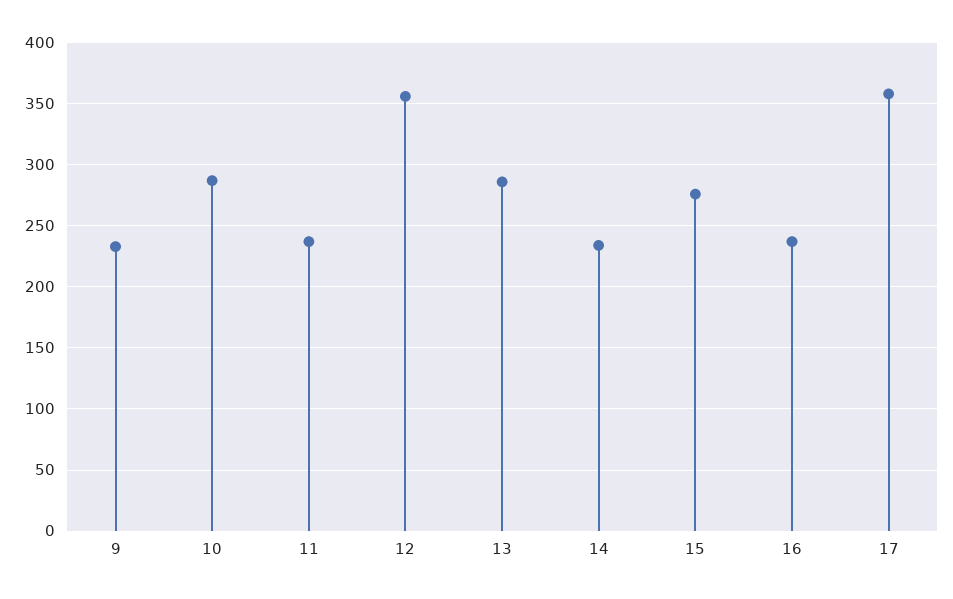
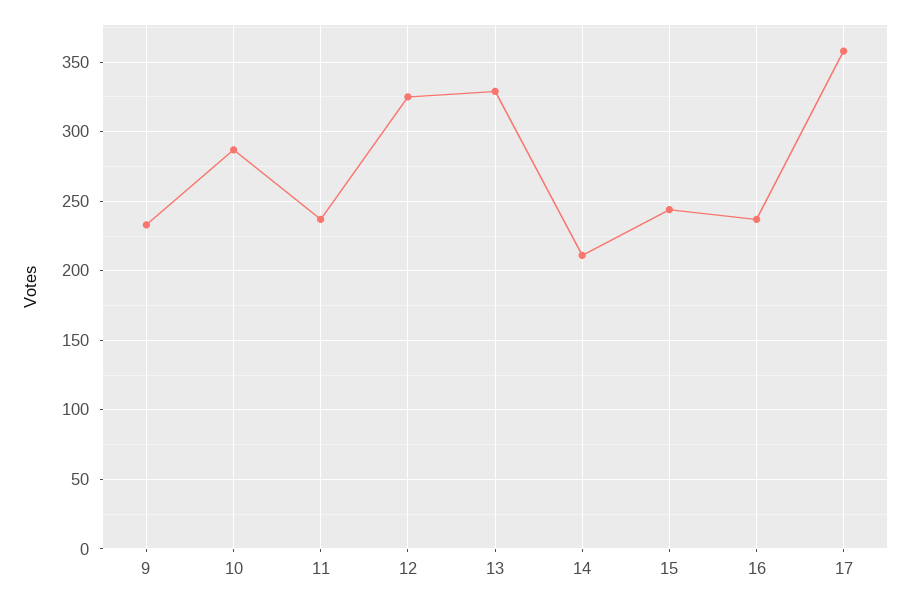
  {
    "9": 235,
    "10": 285,
    "11": 235,
-   "12": 355,
+   "12": 325,
-   "13": 285,
+   "13": 330,
-   "14": 235,
+   "14": 210,
-   "15": 275,
+   "15": 245,
    "16": 235,
    "17": 360
  }

